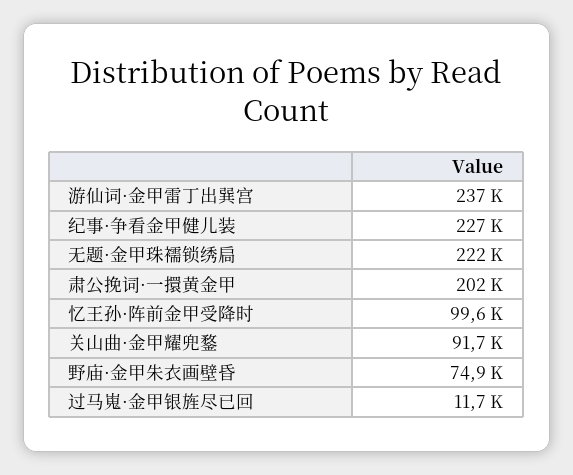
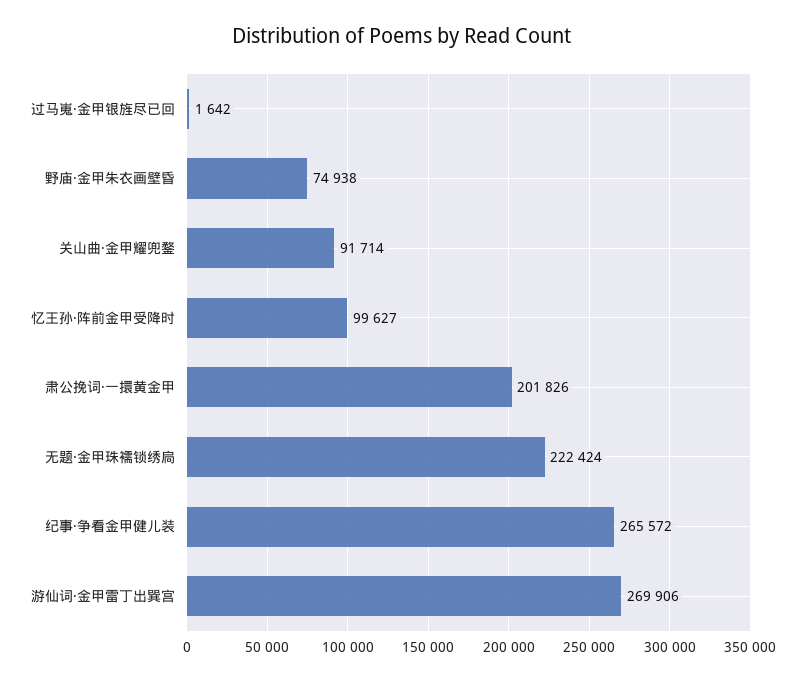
  {
-   "游仙词·金甲雷丁出巽宫": 237000,
+   "游仙词·金甲雷丁出巽宫": 269906,
-   "纪事·争看金甲健儿装": 227000,
+   "纪事·争看金甲健儿装": 265572,
    "无题·金甲珠襦锁绣扃": 222424,
    "肃公挽词·一擐黄金甲": 201826,
    "忆王孙·阵前金甲受降时": 99627,
    "关山曲·金甲耀兜鍪": 91714,
    "野庙·金甲朱衣画壁昏": 74938,
-   "过马嵬·金甲银旌尽已回": 11700
+   "过马嵬·金甲银旌尽已回": 1642
  }

